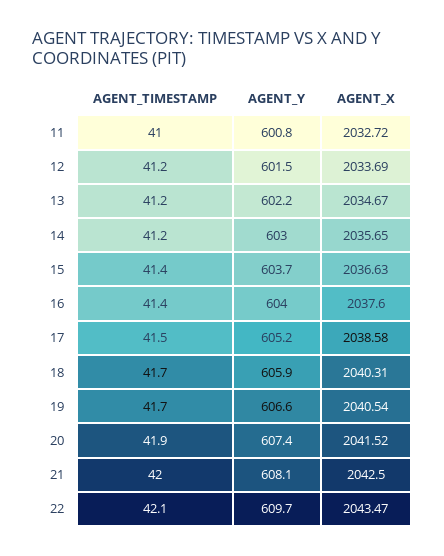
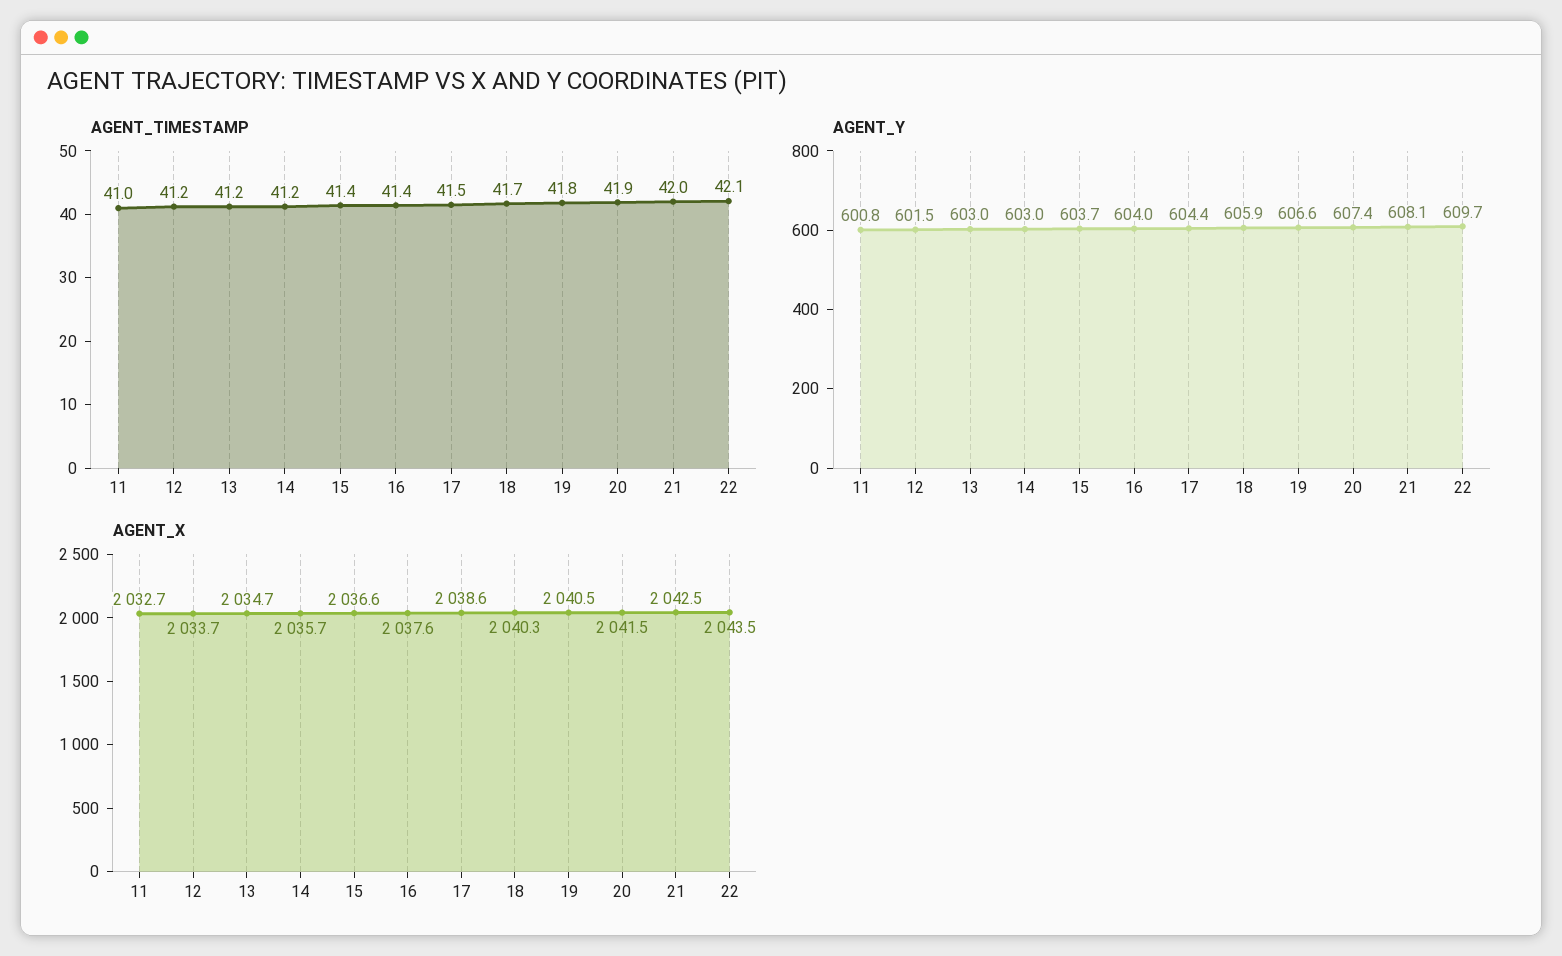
  {
    "AGENT_TIMESTAMP": {
      "11": 41,
      "12": 41.2,
      "13": 41.2,
      "14": 41.2,
      "15": 41.4,
      "16": 41.4,
      "17": 41.5,
      "18": 41.7,
-     "19": 41.7,
+     "19": 41.8,
      "20": 41.9,
      "21": 42,
      "22": 42.1
    },
    "AGENT_Y": {
      "11": 600.8,
      "12": 601.5,
-     "13": 602.2,
+     "13": 603,
      "14": 603,
      "15": 603.7,
      "16": 604,
-     "17": 605.2,
+     "17": 604.4,
      "18": 605.9,
      "19": 606.6,
      "20": 607.4,
      "21": 608.1,
      "22": 609.7
    },
    "AGENT_X": {
      "11": 2032.72,
      "12": 2033.69,
      "13": 2034.67,
      "14": 2035.65,
      "15": 2036.63,
      "16": 2037.6,
      "17": 2038.58,
      "18": 2040.31,
      "19": 2040.54,
      "20": 2041.52,
      "21": 2042.5,
      "22": 2043.47
    }
  }

